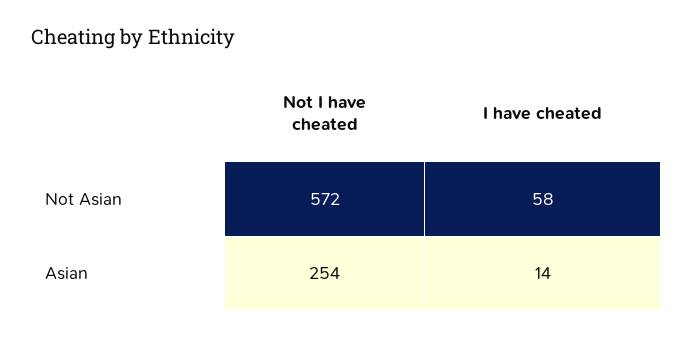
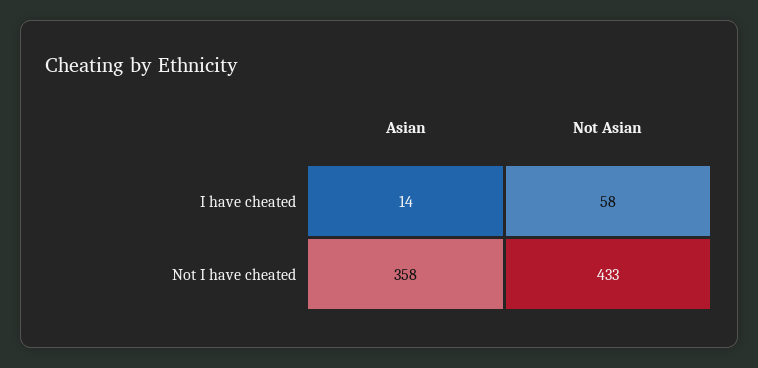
  {
    "Not I have cheated": {
-     "Not Asian": 572,
+     "Not Asian": 433,
-     "Asian": 254
+     "Asian": 358
    },
    "I have cheated": {
      "Not Asian": 58,
      "Asian": 14
    }
  }

